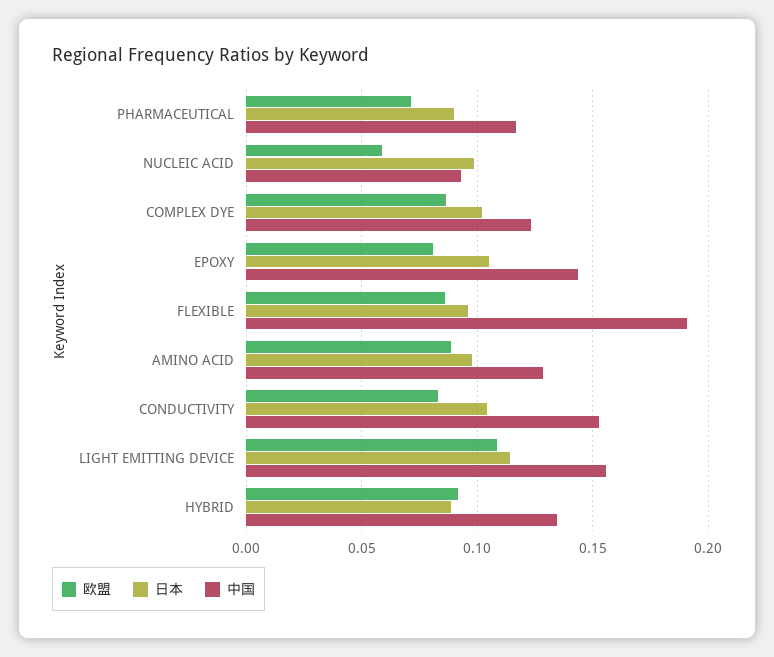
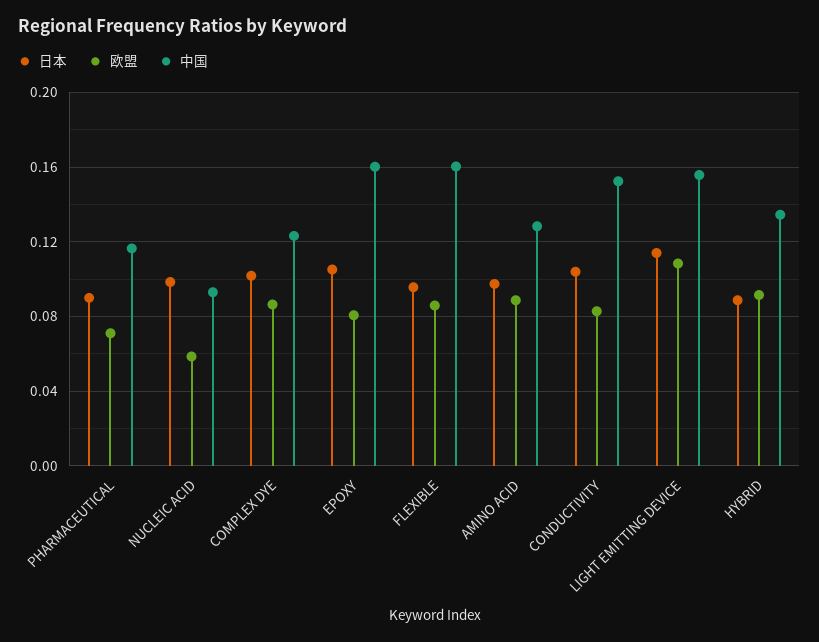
  {
    "欧盟": {
      "PHARMACEUTICAL": 0.07,
      "NUCLEIC ACID": 0.06,
      "COMPLEX DYE": 0.085,
      "EPOXY": 0.08,
      "FLEXIBLE": 0.085,
      "AMINO ACID": 0.09,
      "CONDUCTIVITY": 0.085,
      "LIGHT EMITTING DEVICE": 0.11,
      "HYBRID": 0.09
    },
    "日本": {
      "PHARMACEUTICAL": 0.09,
      "NUCLEIC ACID": 0.1,
      "COMPLEX DYE": 0.1,
      "EPOXY": 0.105,
      "FLEXIBLE": 0.095,
      "AMINO ACID": 0.1,
      "CONDUCTIVITY": 0.105,
      "LIGHT EMITTING DEVICE": 0.115,
      "HYBRID": 0.09
    },
    "中国": {
      "PHARMACEUTICAL": 0.115,
      "NUCLEIC ACID": 0.095,
      "COMPLEX DYE": 0.125,
-     "EPOXY": 0.145,
+     "EPOXY": 0.16,
-     "FLEXIBLE": 0.19,
+     "FLEXIBLE": 0.16,
      "AMINO ACID": 0.13,
      "CONDUCTIVITY": 0.155,
      "LIGHT EMITTING DEVICE": 0.155,
      "HYBRID": 0.135
    }
  }

